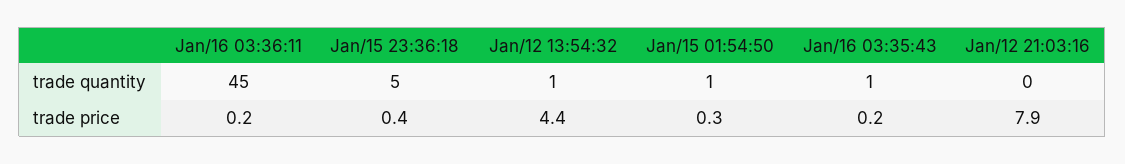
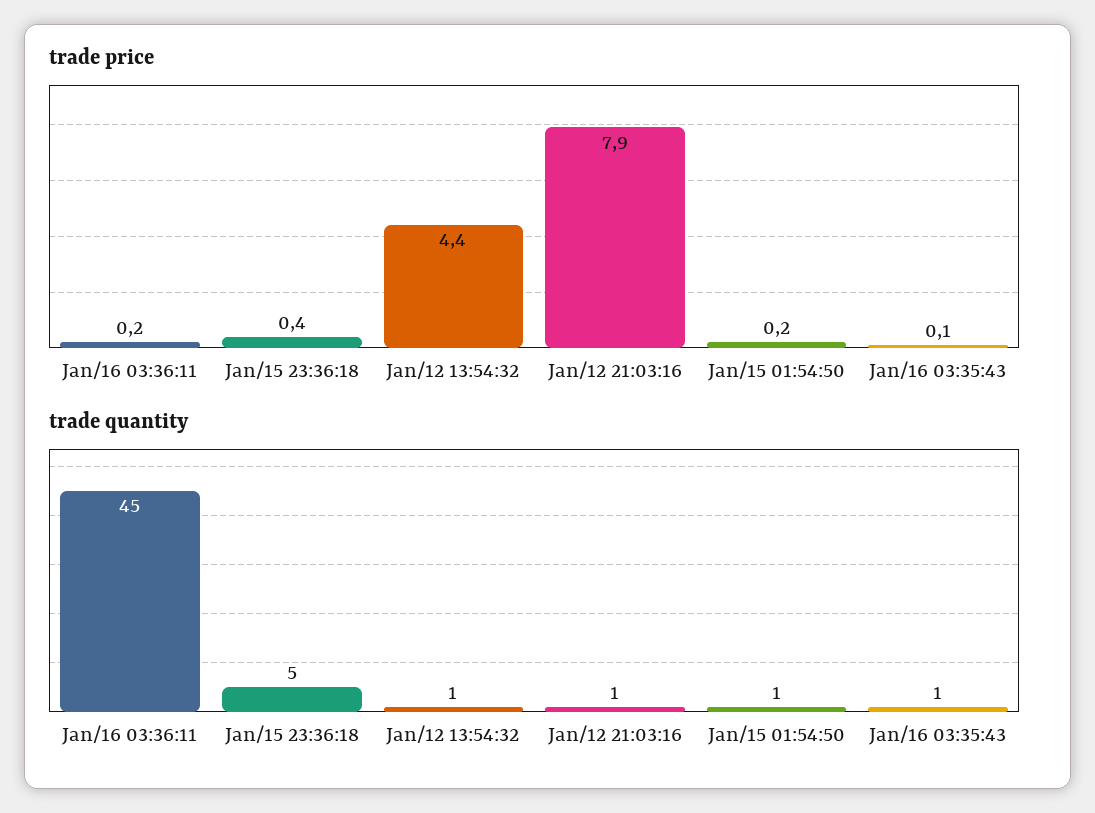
  {
    "trade quantity": {
      "Jan/16 03:36:11": 45,
      "Jan/15 23:36:18": 5,
      "Jan/12 13:54:32": 1,
      "Jan/15 01:54:50": 1,
      "Jan/16 03:35:43": 1,
-     "Jan/12 21:03:16": 0
+     "Jan/12 21:03:16": 1
    },
    "trade price": {
      "Jan/16 03:36:11": 0.2,
      "Jan/15 23:36:18": 0.4,
      "Jan/12 13:54:32": 4.4,
-     "Jan/15 01:54:50": 0.3,
+     "Jan/15 01:54:50": 0.2,
-     "Jan/16 03:35:43": 0.2,
+     "Jan/16 03:35:43": 0.1,
      "Jan/12 21:03:16": 7.9
    }
  }

